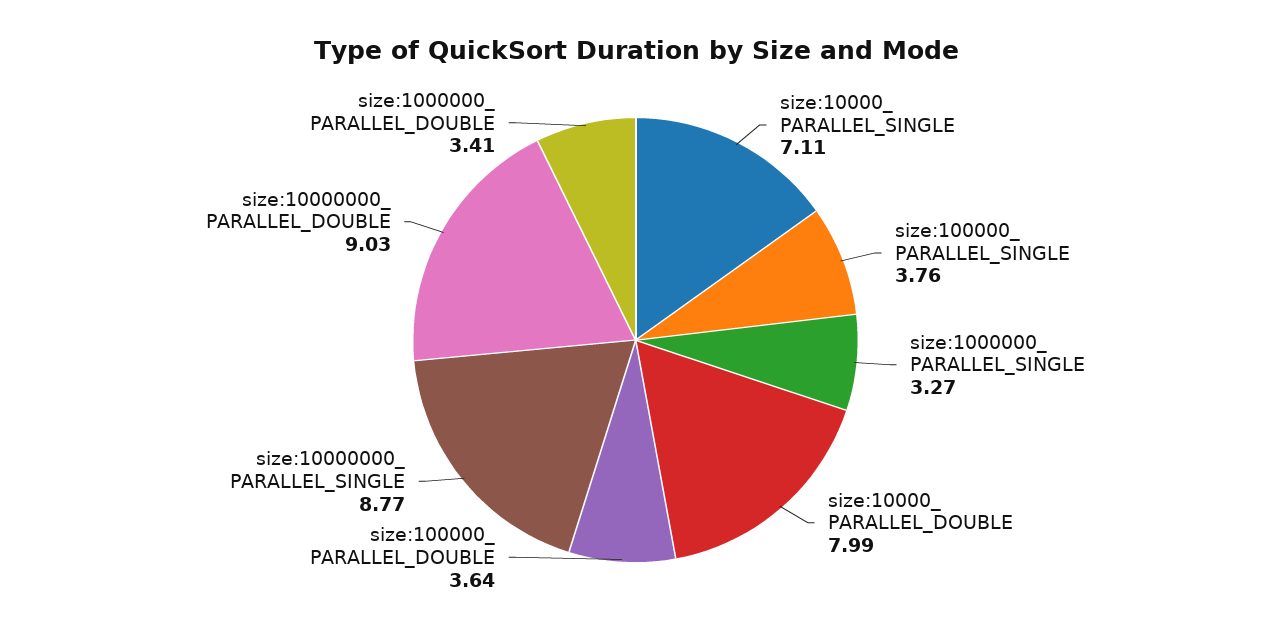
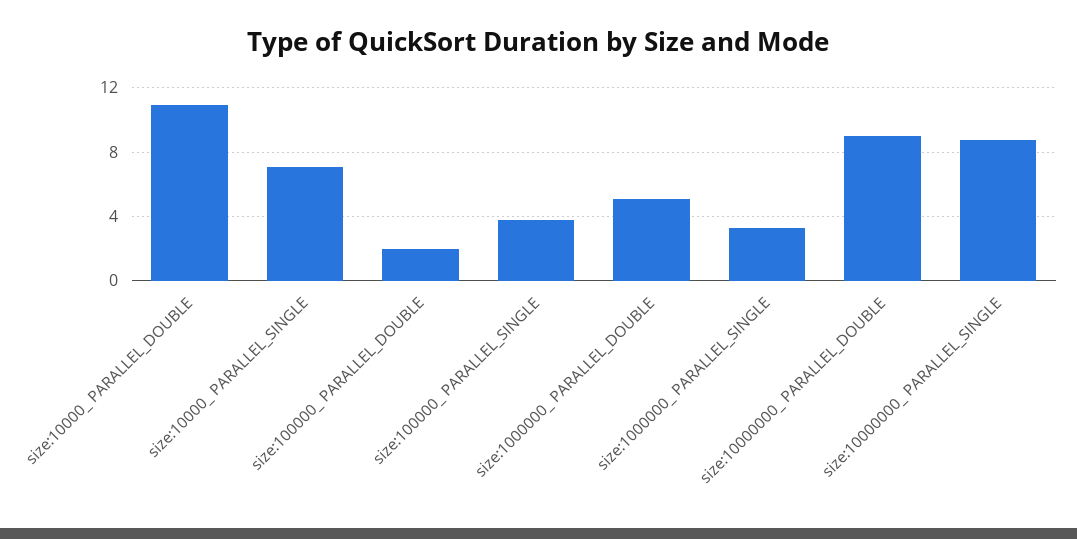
  {
    "size:10000_ PARALLEL_SINGLE": 7.11,
    "size:100000_ PARALLEL_SINGLE": 3.76,
    "size:1000000_ PARALLEL_SINGLE": 3.27,
-   "size:10000_ PARALLEL_DOUBLE": 7.99,
+   "size:10000_ PARALLEL_DOUBLE": 11,
-   "size:100000_ PARALLEL_DOUBLE": 3.64,
+   "size:100000_ PARALLEL_DOUBLE": 2,
    "size:10000000_ PARALLEL_SINGLE": 8.77,
    "size:10000000_ PARALLEL_DOUBLE": 9.03,
-   "size:1000000_ PARALLEL_DOUBLE": 3.41
+   "size:1000000_ PARALLEL_DOUBLE": 5
  }

